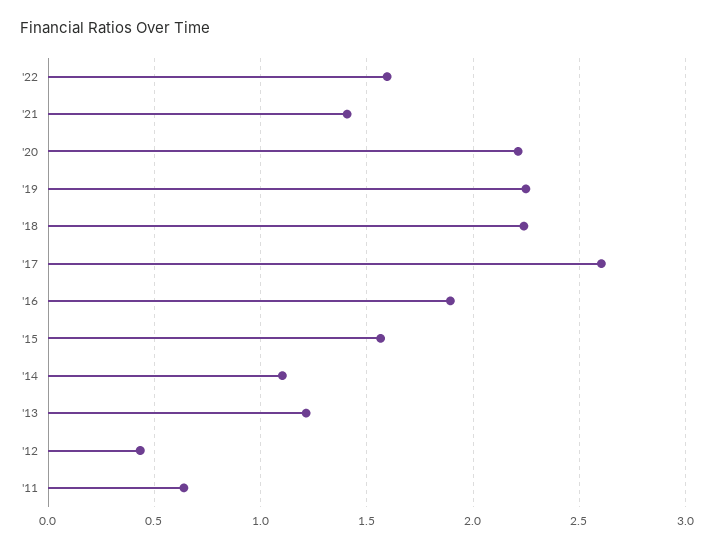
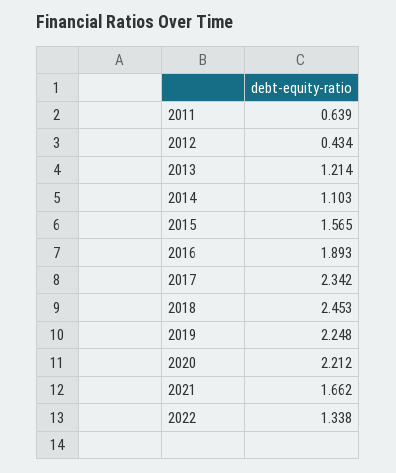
  {
-   "'22": 1.6,
+   "'22": 1.338,
-   "'21": 1.4,
+   "'21": 1.662,
    "'20": 2.212,
    "'19": 2.248,
-   "'18": 2.25,
+   "'18": 2.453,
-   "'17": 2.6,
+   "'17": 2.342,
    "'16": 1.893,
    "'15": 1.565,
    "'14": 1.103,
    "'13": 1.214,
    "'12": 0.434,
    "'11": 0.639
  }

